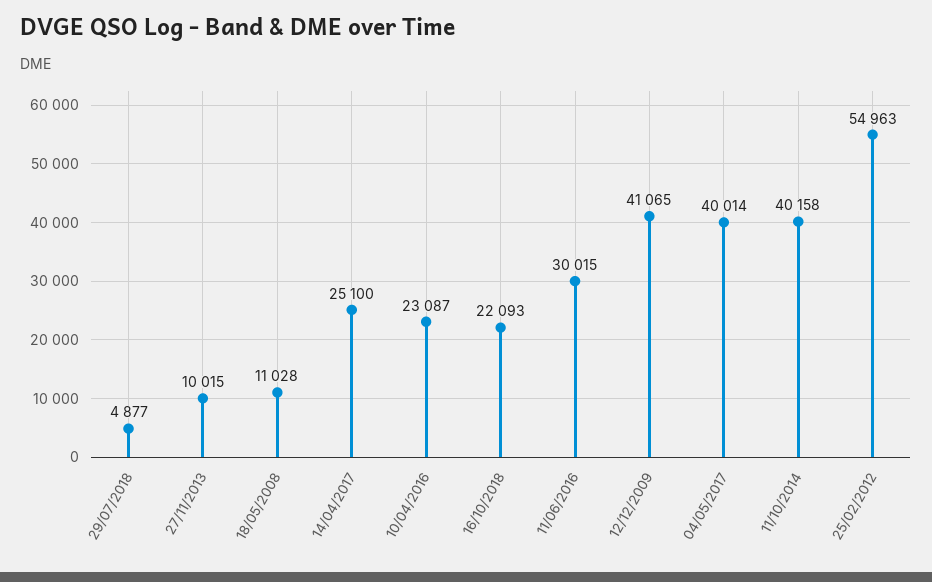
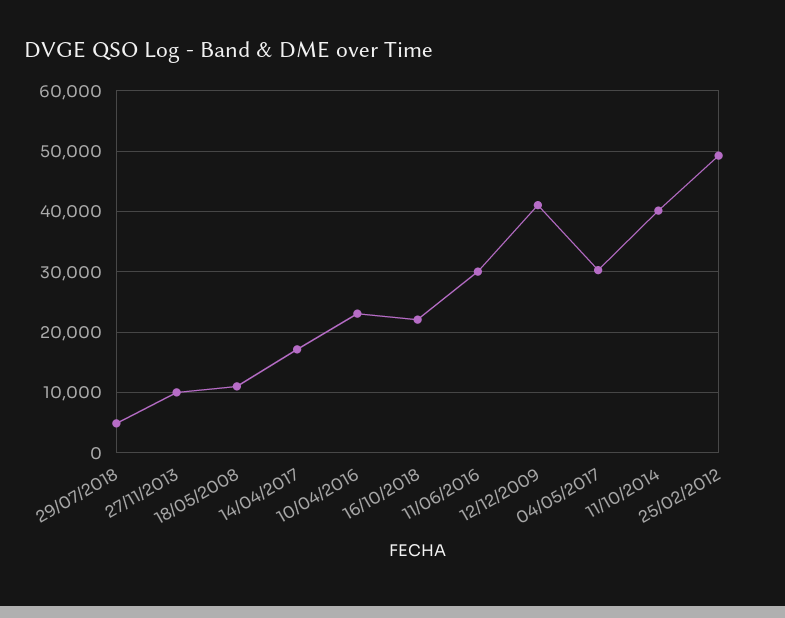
  {
    "29/07/2018": 4877,
    "27/11/2013": 10015,
    "18/05/2008": 11028,
-   "14/04/2017": 25100,
+   "14/04/2017": 17000,
    "10/04/2016": 23087,
    "16/10/2018": 22093,
    "11/06/2016": 30015,
    "12/12/2009": 41065,
-   "04/05/2017": 40014,
+   "04/05/2017": 30000,
    "11/10/2014": 40158,
-   "25/02/2012": 54963
+   "25/02/2012": 49000
  }

